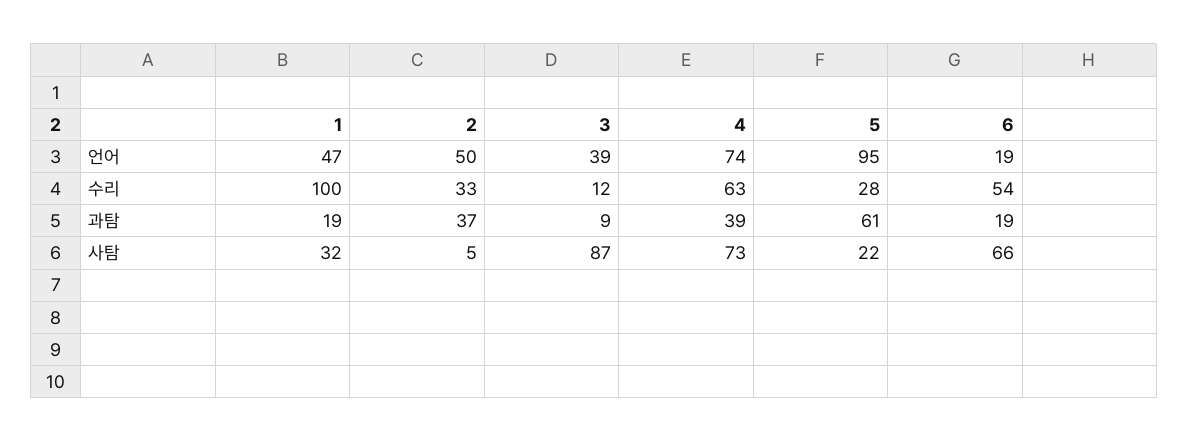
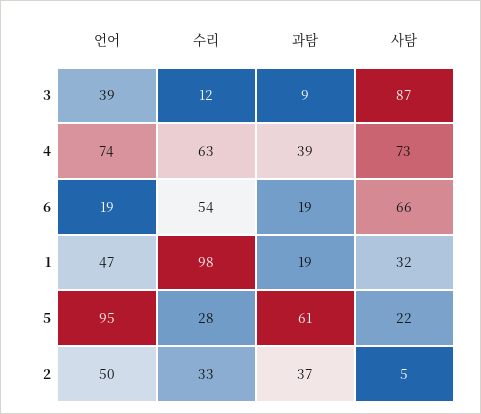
  {
    "1": {
      "언어": 47,
-     "수리": 100,
+     "수리": 98,
      "과탐": 19,
      "사탐": 32
    },
    "2": {
      "언어": 50,
      "수리": 33,
      "과탐": 37,
      "사탐": 5
    },
    "3": {
      "언어": 39,
      "수리": 12,
      "과탐": 9,
      "사탐": 87
    },
    "4": {
      "언어": 74,
      "수리": 63,
      "과탐": 39,
      "사탐": 73
    },
    "5": {
      "언어": 95,
      "수리": 28,
      "과탐": 61,
      "사탐": 22
    },
    "6": {
      "언어": 19,
      "수리": 54,
      "과탐": 19,
      "사탐": 66
    }
  }

